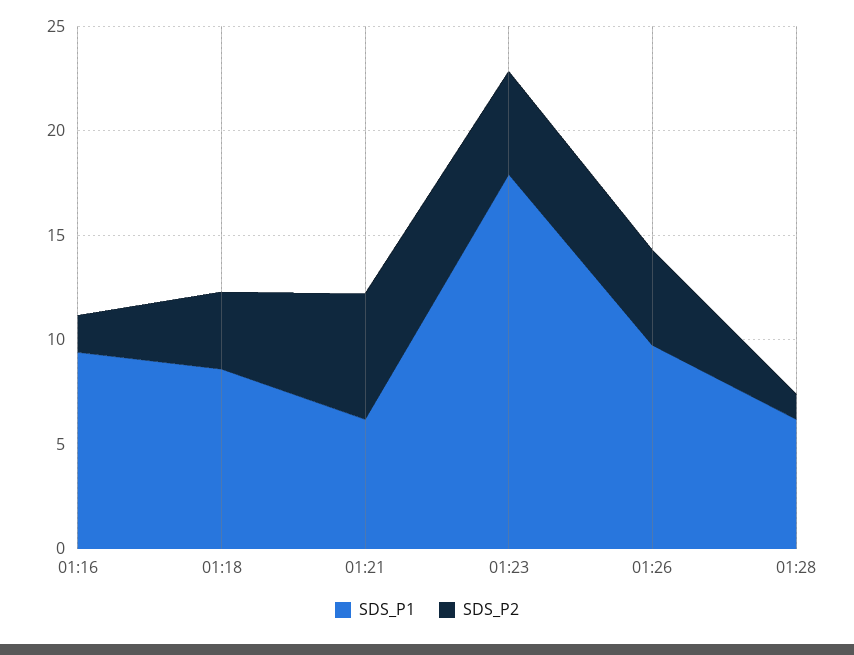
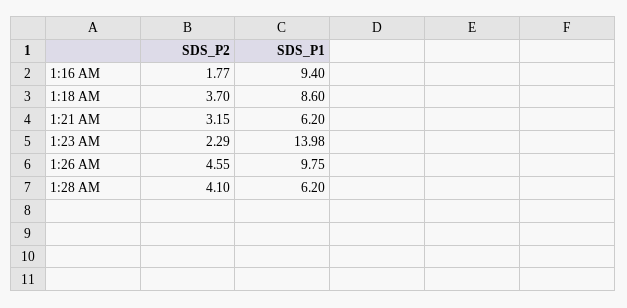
  {
    "SDS_P1": {
      "01:16": 9.4,
      "01:18": 8.6,
      "01:21": 6.2,
-     "01:23": 18,
+     "01:23": 13.98,
      "01:26": 9.75,
      "01:28": 6.2
    },
    "SDS_P2": {
      "01:16": 1.77,
      "01:18": 3.7,
-     "01:21": 6,
+     "01:21": 3.15,
-     "01:23": 5,
+     "01:23": 2.29,
      "01:26": 4.55,
-     "01:28": 1
+     "01:28": 4.1
    }
  }

